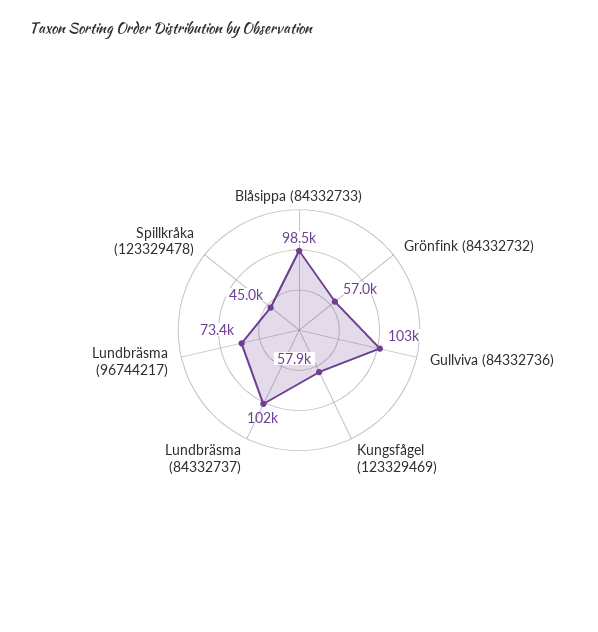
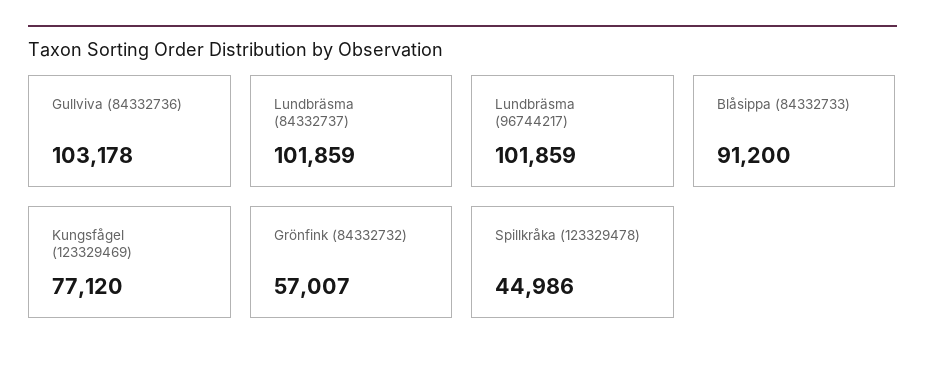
  {
-   "Blåsippa (84332733)": 98500,
+   "Blåsippa (84332733)": 91200,
    "Grönfink (84332732)": 57007,
    "Gullviva (84332736)": 103178,
-   "Kungsfågel (123329469)": 57900,
+   "Kungsfågel (123329469)": 77120,
    "Lundbräsma (84332737)": 101859,
-   "Lundbräsma (96744217)": 73400,
+   "Lundbräsma (96744217)": 101859,
    "Spillkråka (123329478)": 44986
  }

